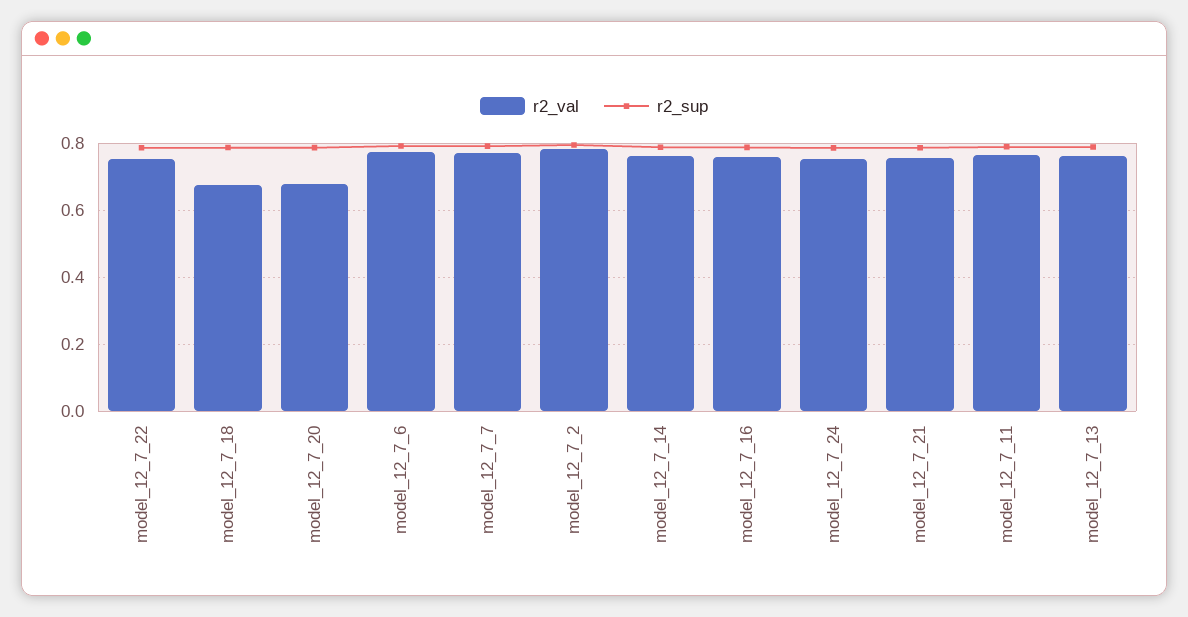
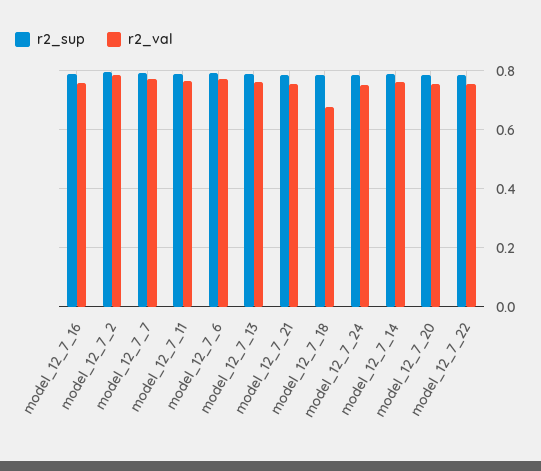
  {
    "r2_val": {
      "model_12_7_22": 0.76,
      "model_12_7_18": 0.68,
-     "model_12_7_20": 0.68,
+     "model_12_7_20": 0.75,
      "model_12_7_6": 0.78,
      "model_12_7_7": 0.78,
      "model_12_7_2": 0.78,
      "model_12_7_14": 0.76,
      "model_12_7_16": 0.76,
      "model_12_7_24": 0.76,
      "model_12_7_21": 0.76,
      "model_12_7_11": 0.76,
      "model_12_7_13": 0.76
    },
    "r2_sup": {
      "model_12_7_22": 0.78,
      "model_12_7_18": 0.78,
      "model_12_7_20": 0.78,
      "model_12_7_6": 0.8,
      "model_12_7_7": 0.8,
      "model_12_7_2": 0.8,
      "model_12_7_14": 0.78,
      "model_12_7_16": 0.78,
      "model_12_7_24": 0.78,
      "model_12_7_21": 0.78,
      "model_12_7_11": 0.78,
      "model_12_7_13": 0.78
    }
  }

